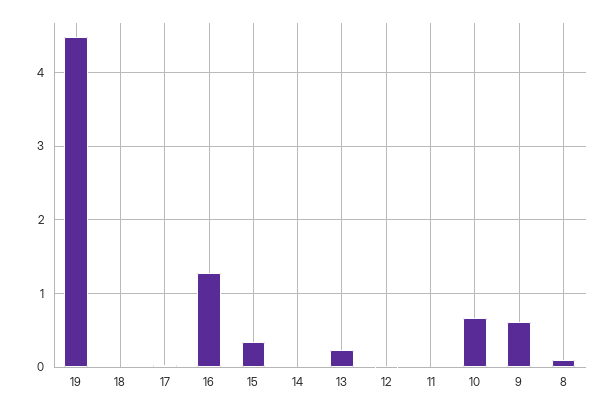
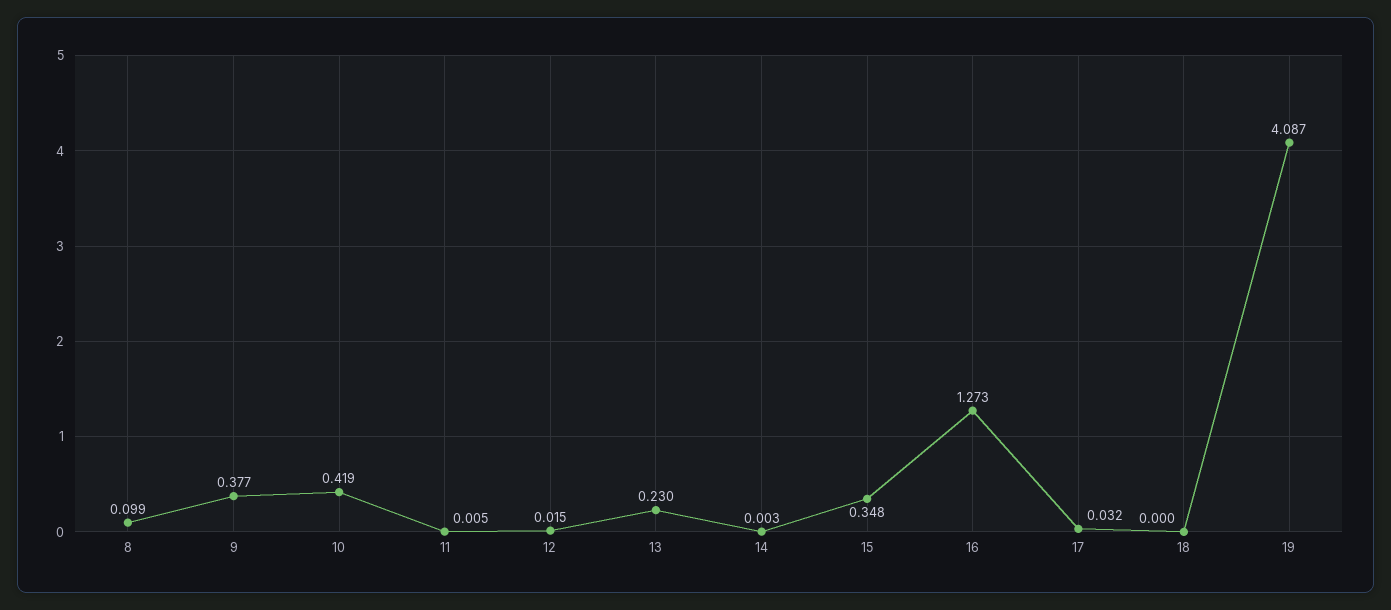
  {
-   "19": 4.5,
+   "19": 4.087,
    "18": 0,
    "17": 0.032,
    "16": 1.273,
    "15": 0.348,
    "14": 0.003,
    "13": 0.23,
    "12": 0.015,
    "11": 0.005,
-   "10": 0.7,
+   "10": 0.419,
-   "9": 0.6,
+   "9": 0.377,
    "8": 0.099
  }

